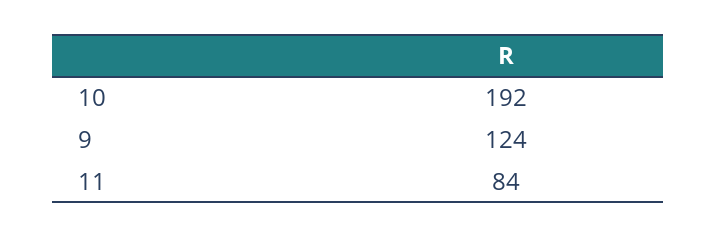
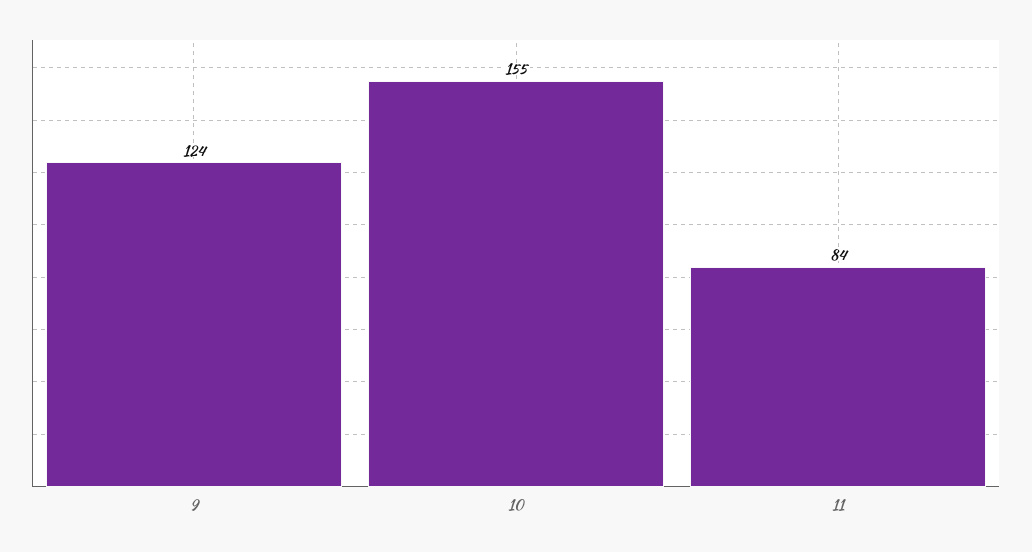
  {
-   "10": 192,
+   "10": 155,
    "9": 124,
    "11": 84
  }

